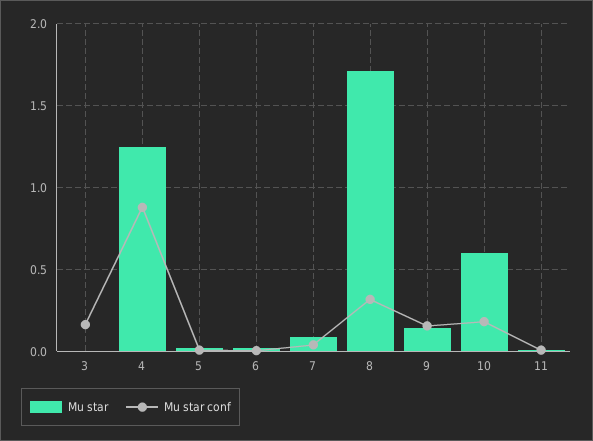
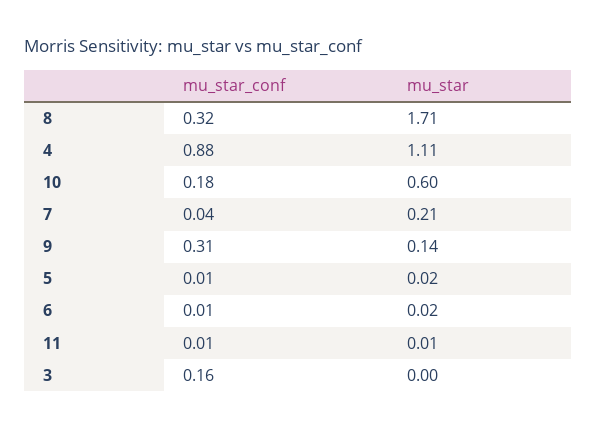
  {
    "Mu star": {
      "3": 0,
-     "4": 1.25,
+     "4": 1.11,
      "5": 0.02,
      "6": 0.02,
-     "7": 0.1,
+     "7": 0.21,
      "8": 1.71,
      "9": 0.14,
      "10": 0.6,
      "11": 0.01
    },
    "Mu star conf": {
      "3": 0.16,
      "4": 0.88,
      "5": 0.01,
      "6": 0.01,
      "7": 0.04,
      "8": 0.32,
-     "9": 0.15,
+     "9": 0.31,
      "10": 0.18,
      "11": 0.01
    }
  }

